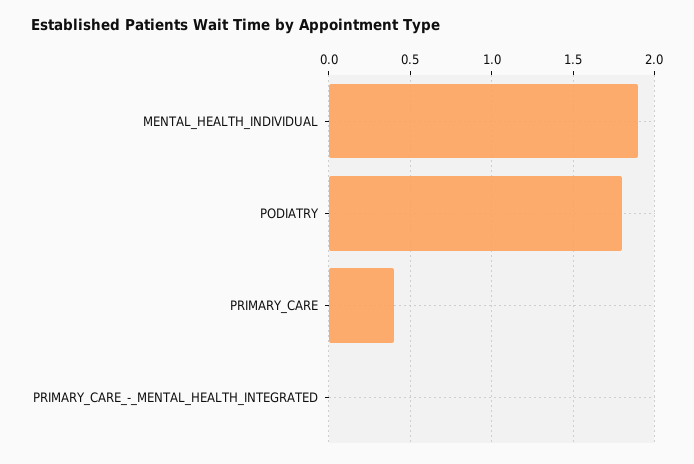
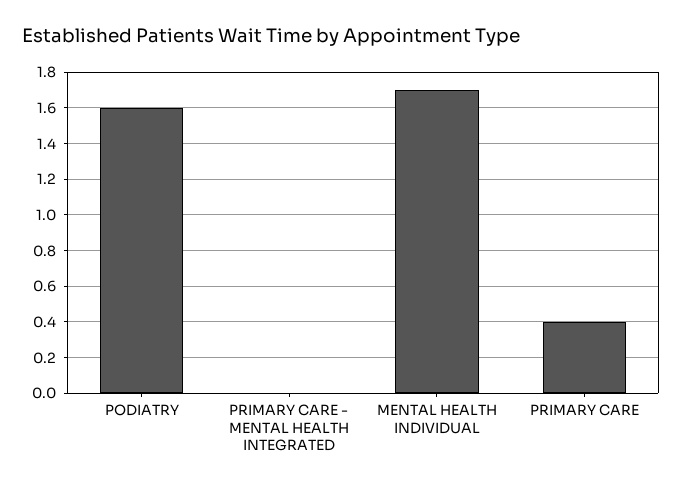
  {
-   "MENTAL_HEALTH_INDIVIDUAL": 1.9,
+   "MENTAL_HEALTH_INDIVIDUAL": 1.7,
-   "PODIATRY": 1.8,
+   "PODIATRY": 1.6,
    "PRIMARY_CARE": 0.4,
    "PRIMARY_CARE_-_MENTAL_HEALTH_INTEGRATED": 0
  }

